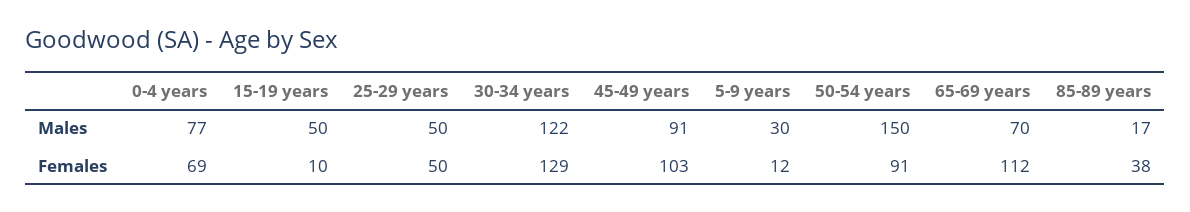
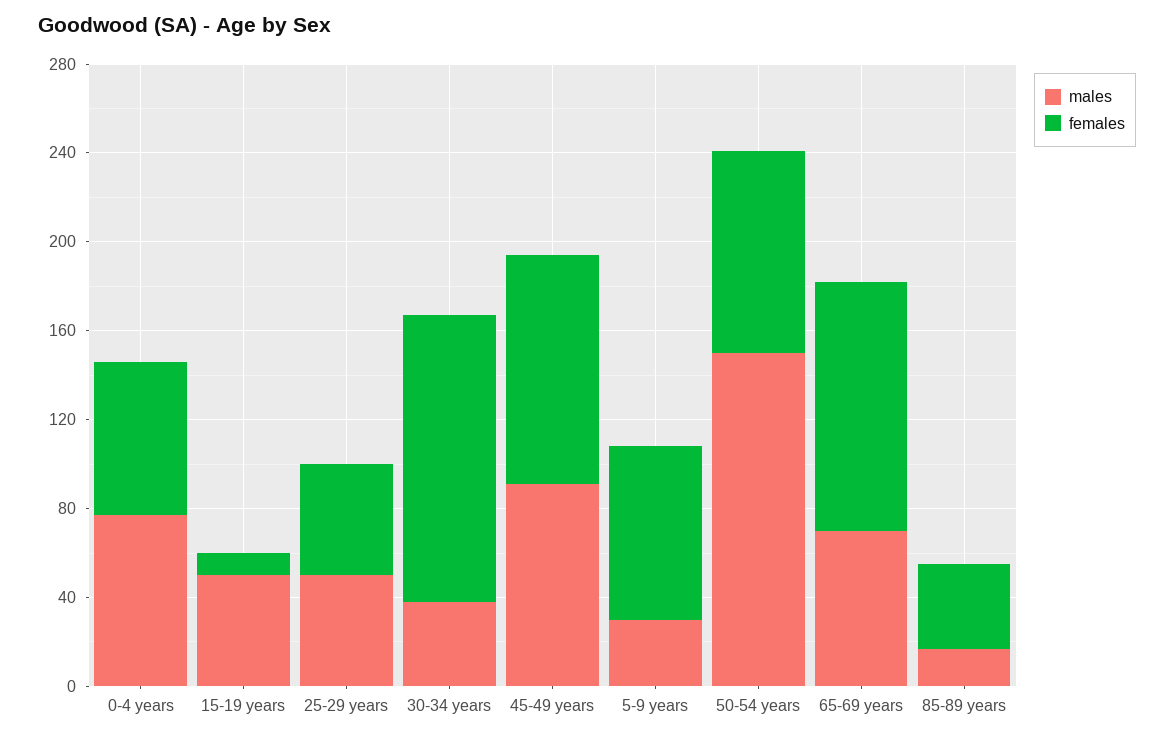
  {
    "Males": {
      "0-4 years": 77,
      "15-19 years": 50,
      "25-29 years": 50,
-     "30-34 years": 122,
+     "30-34 years": 40,
      "45-49 years": 91,
      "5-9 years": 30,
      "50-54 years": 150,
      "65-69 years": 70,
      "85-89 years": 17
    },
    "Females": {
      "0-4 years": 69,
      "15-19 years": 10,
      "25-29 years": 50,
      "30-34 years": 129,
      "45-49 years": 103,
-     "5-9 years": 12,
+     "5-9 years": 80,
      "50-54 years": 91,
      "65-69 years": 112,
      "85-89 years": 38
    }
  }

